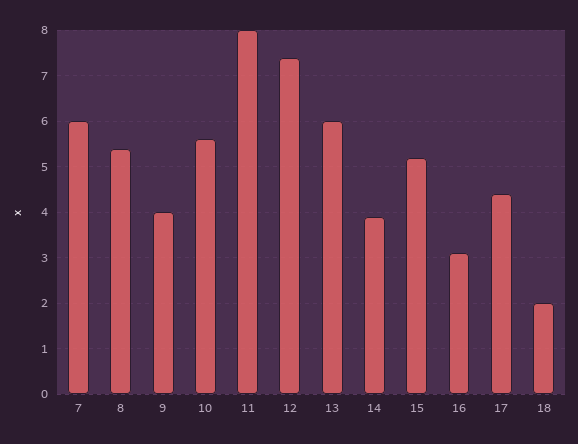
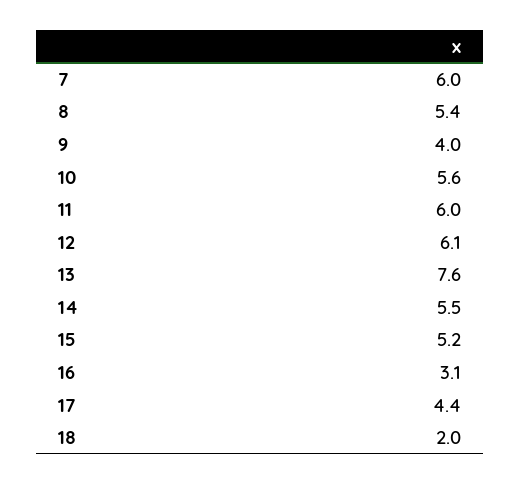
  {
    "7": 6,
    "8": 5.4,
    "9": 4,
    "10": 5.6,
-   "11": 8,
+   "11": 6,
-   "12": 7.5,
+   "12": 6.1,
-   "13": 6,
+   "13": 7.6,
-   "14": 4,
+   "14": 5.5,
    "15": 5.2,
    "16": 3.1,
    "17": 4.4,
    "18": 2
  }

